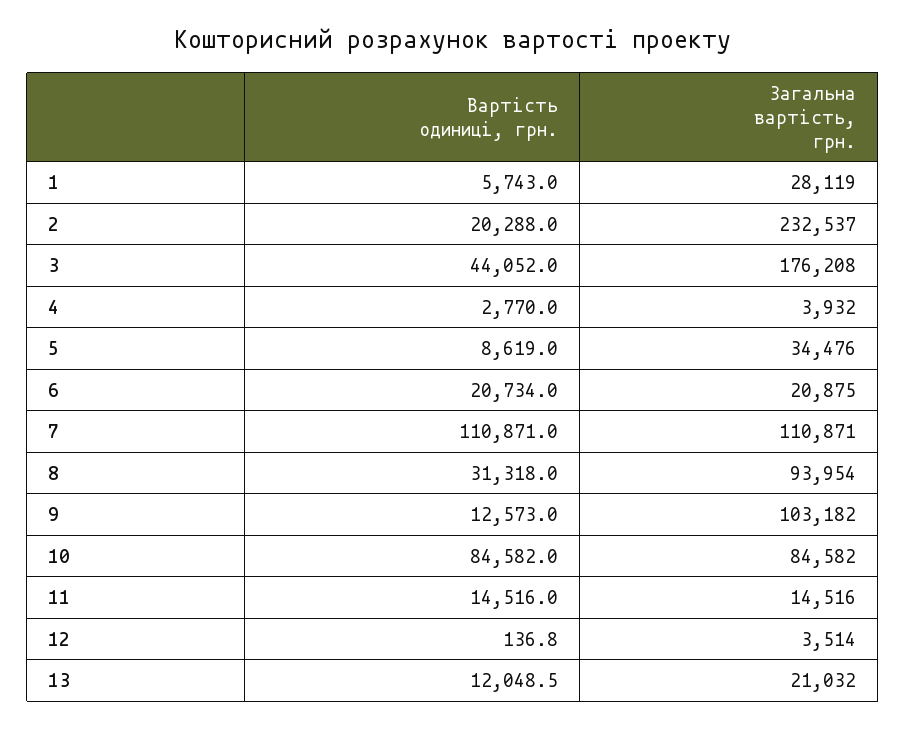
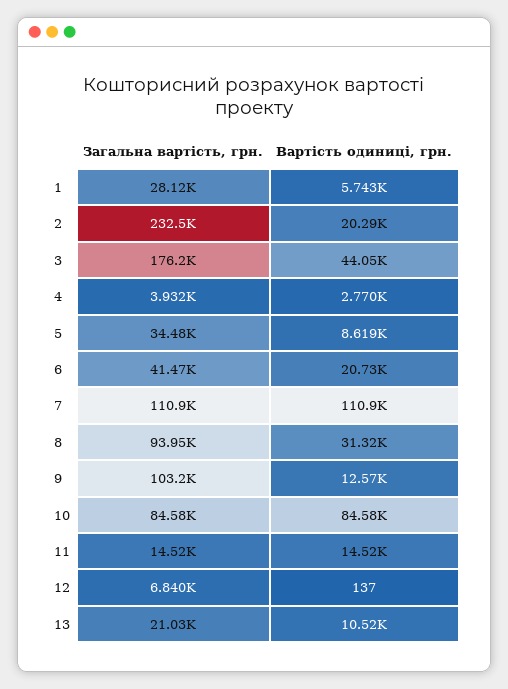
  {
    "Вартість одиниці, грн.": {
      "1": 5743,
      "2": 20288,
      "3": 44052,
      "4": 2770,
      "5": 8619,
      "6": 20734,
      "7": 110871,
      "8": 31318,
      "9": 12573,
      "10": 84582,
      "11": 14516,
      "12": 136.8,
-     "13": 12048.5
+     "13": 10520
    },
    "Загальна вартість, грн.": {
      "1": 28119,
      "2": 232537,
      "3": 176208,
      "4": 3932,
      "5": 34476,
-     "6": 20875,
+     "6": 41470,
      "7": 110871,
      "8": 93954,
      "9": 103182,
      "10": 84582,
      "11": 14516,
-     "12": 3514,
+     "12": 6840,
      "13": 21032
    }
  }

